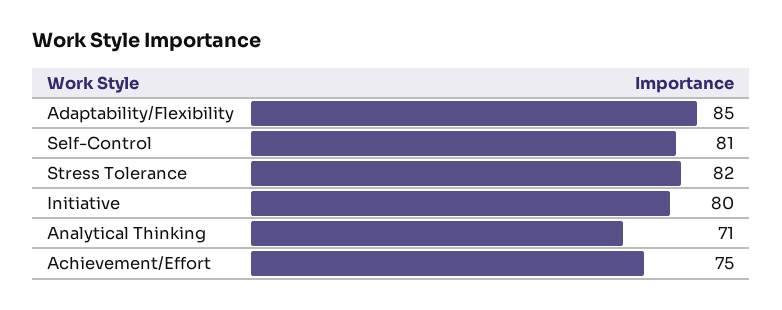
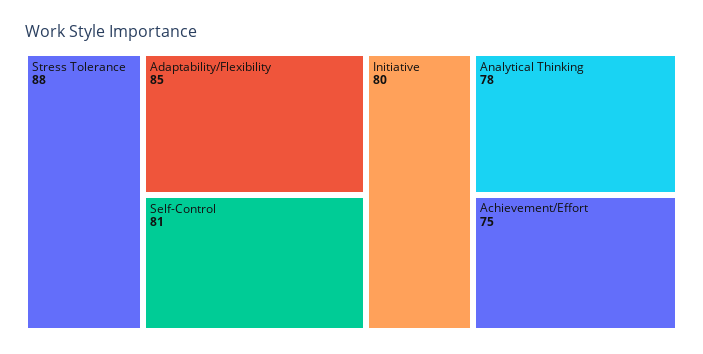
  {
    "Adaptability/Flexibility": 85,
    "Self-Control": 81,
-   "Stress Tolerance": 82,
+   "Stress Tolerance": 88,
    "Initiative": 80,
-   "Analytical Thinking": 71,
+   "Analytical Thinking": 78,
    "Achievement/Effort": 75
  }

